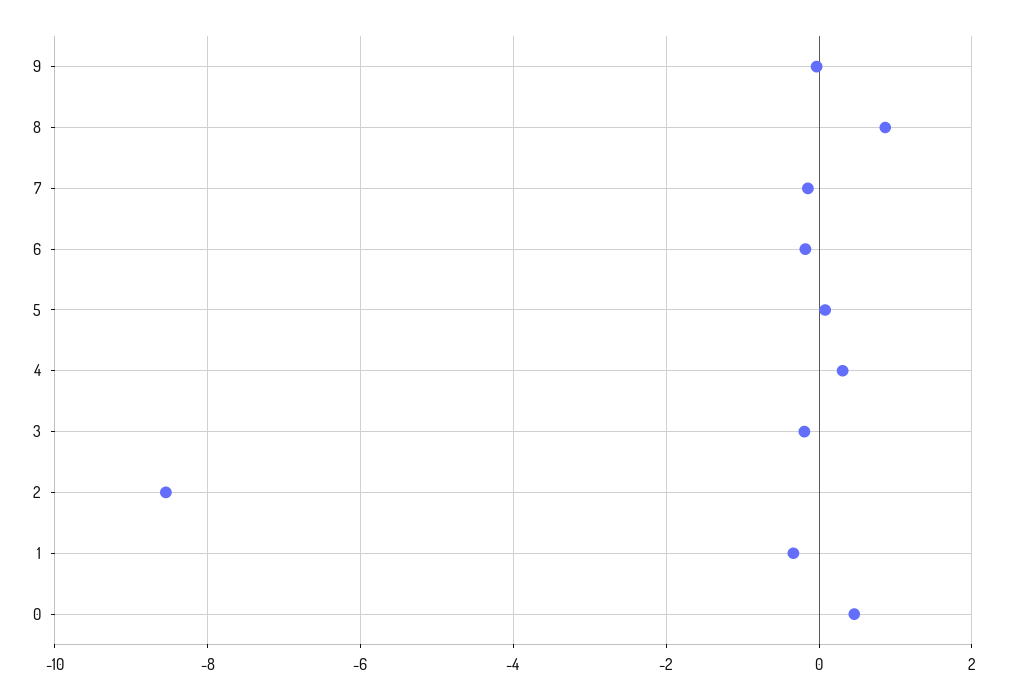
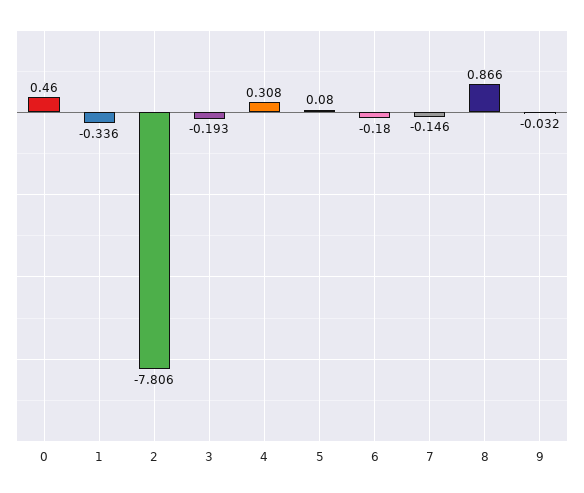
  {
    "9": -0.032,
    "8": 0.866,
    "7": -0.146,
    "6": -0.18,
    "5": 0.08,
    "4": 0.308,
    "3": -0.193,
-   "2": -8.6,
+   "2": -7.806,
    "1": -0.336,
    "0": 0.46
  }

